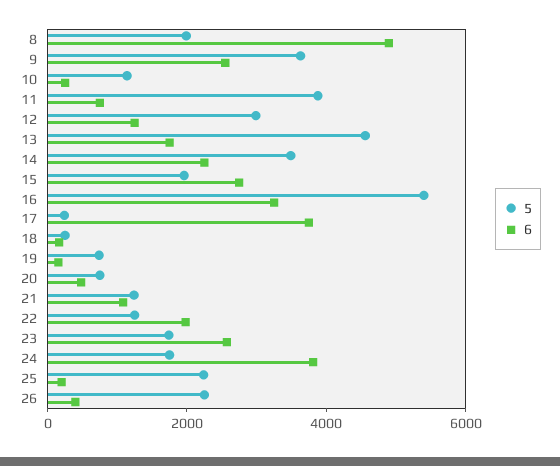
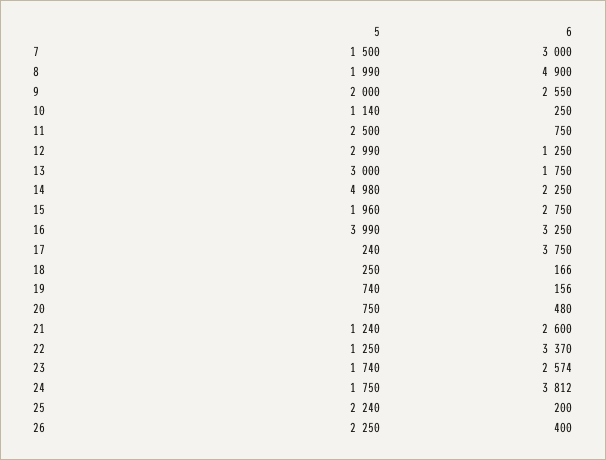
  {
    "5": {
      "8": 1990,
-     "9": 3500,
+     "9": 2000,
      "10": 1140,
-     "11": 4000,
+     "11": 2500,
      "12": 2990,
-     "13": 4500,
+     "13": 3000,
-     "14": 3500,
+     "14": 4980,
      "15": 1960,
-     "16": 5500,
+     "16": 3990,
      "17": 240,
      "18": 250,
      "19": 740,
      "20": 750,
      "21": 1240,
      "22": 1250,
      "23": 1740,
      "24": 1750,
      "25": 2240,
-     "26": 2250
+     "26": 2250,
+     "7": 1500
    },
    "6": {
      "8": 4900,
      "9": 2550,
      "10": 250,
      "11": 750,
      "12": 1250,
      "13": 1750,
      "14": 2250,
      "15": 2750,
      "16": 3250,
      "17": 3750,
      "18": 166,
      "19": 156,
      "20": 480,
-     "21": 1000,
+     "21": 2600,
-     "22": 2000,
+     "22": 3370,
      "23": 2574,
      "24": 3812,
      "25": 200,
-     "26": 400
+     "26": 400,
+     "7": 3000
    }
  }

